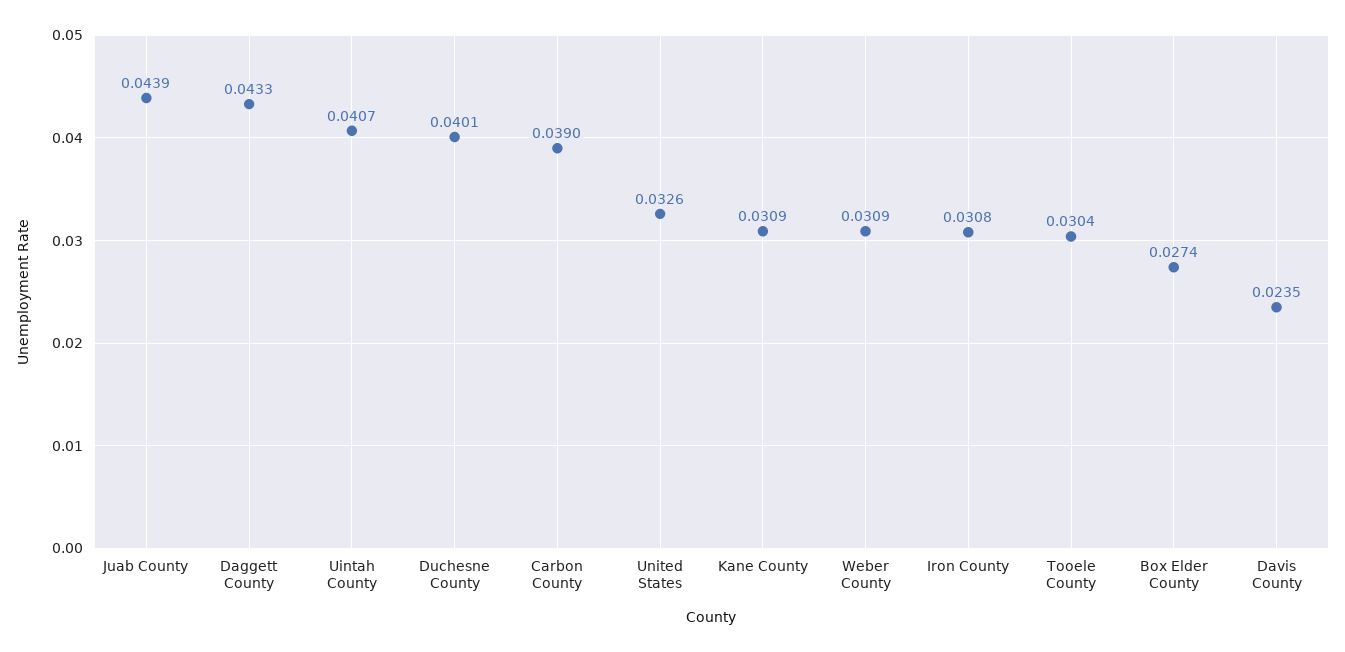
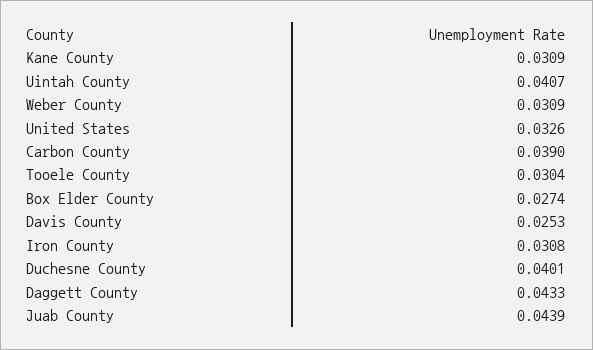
  {
    "Juab County": 0.0439,
    "Daggett County": 0.0433,
    "Uintah County": 0.0407,
    "Duchesne County": 0.0401,
    "Carbon County": 0.039,
    "United States": 0.0326,
    "Kane County": 0.0309,
    "Weber County": 0.0309,
    "Iron County": 0.0308,
    "Tooele County": 0.0304,
    "Box Elder County": 0.0274,
-   "Davis County": 0.0235
+   "Davis County": 0.0253
  }

